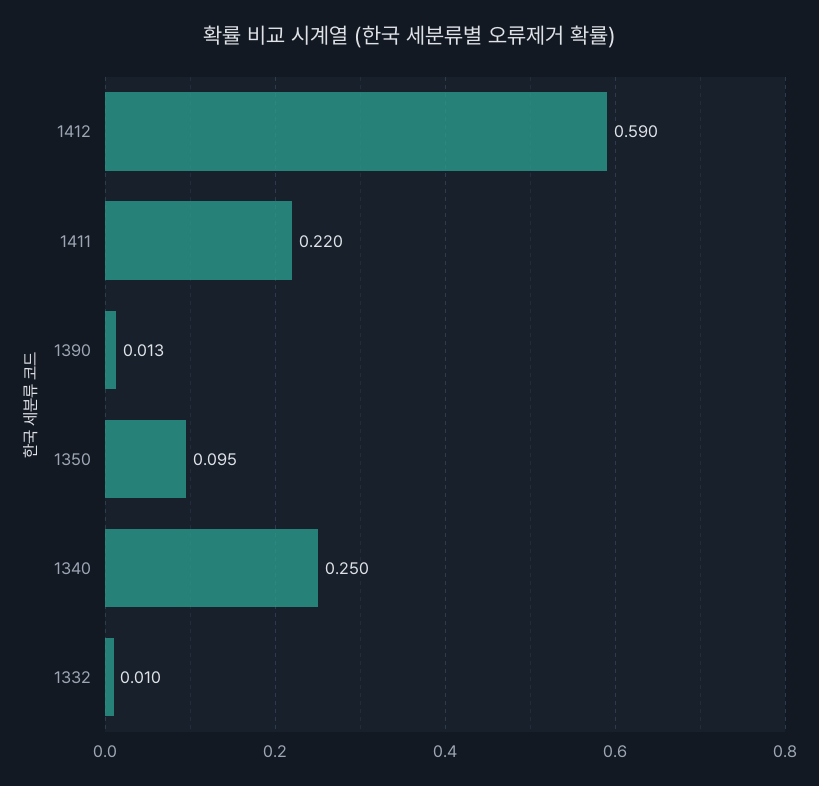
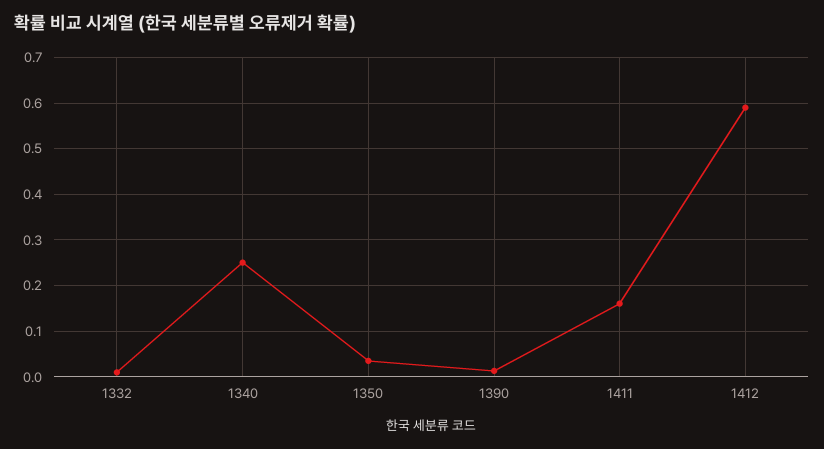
  {
    "1412": 0.59,
-   "1411": 0.22,
+   "1411": 0.16,
    "1390": 0.013,
-   "1350": 0.095,
+   "1350": 0.04,
    "1340": 0.25,
    "1332": 0.01
  }

